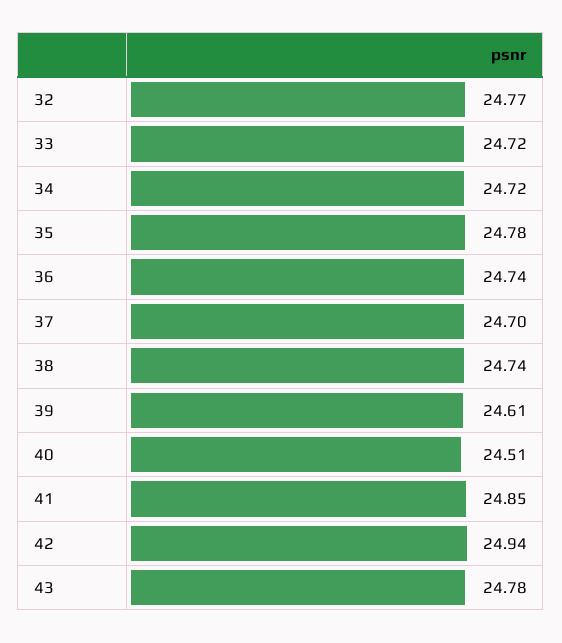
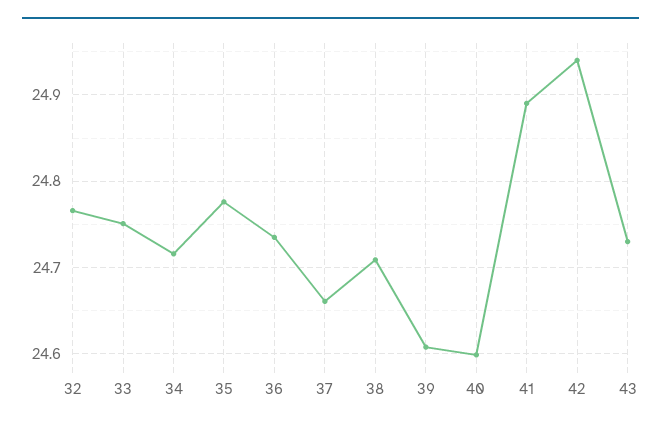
  {
    "32": 24.77,
-   "33": 24.72,
+   "33": 24.75,
    "34": 24.72,
    "35": 24.78,
    "36": 24.74,
-   "37": 24.7,
+   "37": 24.66,
-   "38": 24.74,
+   "38": 24.71,
    "39": 24.61,
-   "40": 24.51,
+   "40": 24.6,
-   "41": 24.85,
+   "41": 24.89,
    "42": 24.94,
-   "43": 24.78
+   "43": 24.73
  }

